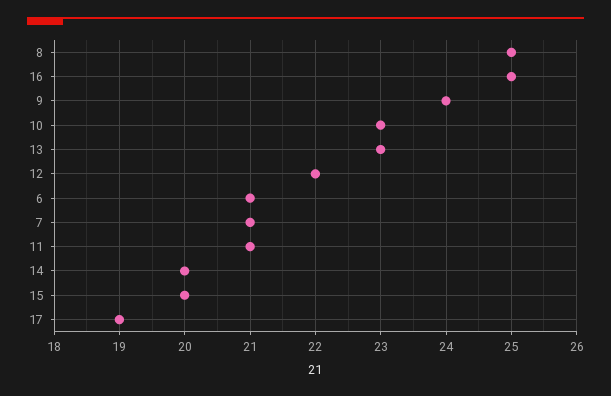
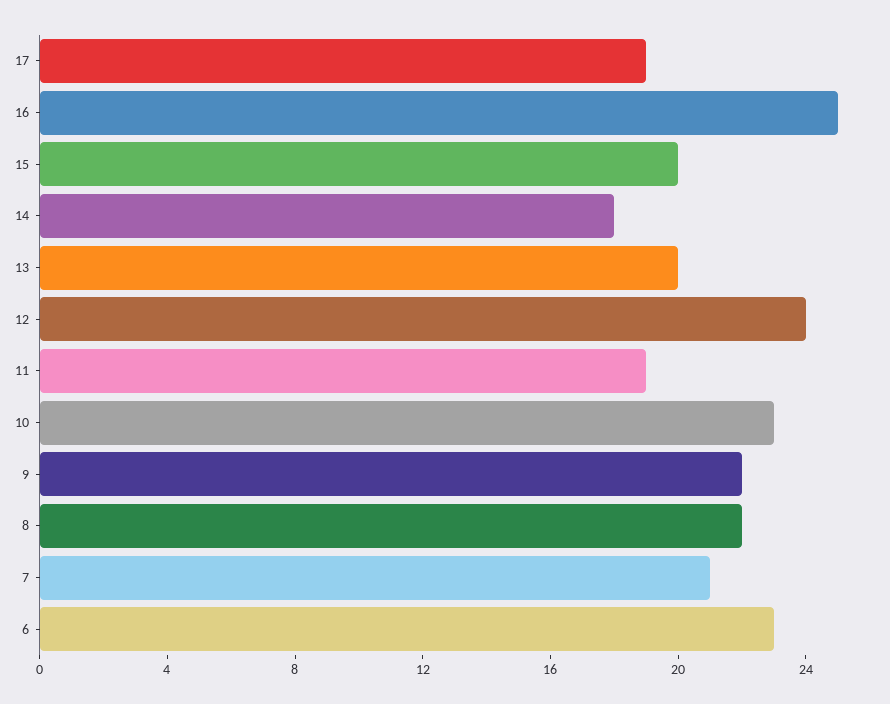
  {
-   "8": 25,
+   "8": 22,
    "16": 25,
-   "9": 24,
+   "9": 22,
    "10": 23,
-   "13": 23,
+   "13": 20,
-   "12": 22,
+   "12": 24,
-   "6": 21,
+   "6": 23,
    "7": 21,
-   "11": 21,
+   "11": 19,
-   "14": 20,
+   "14": 18,
    "15": 20,
    "17": 19
  }

